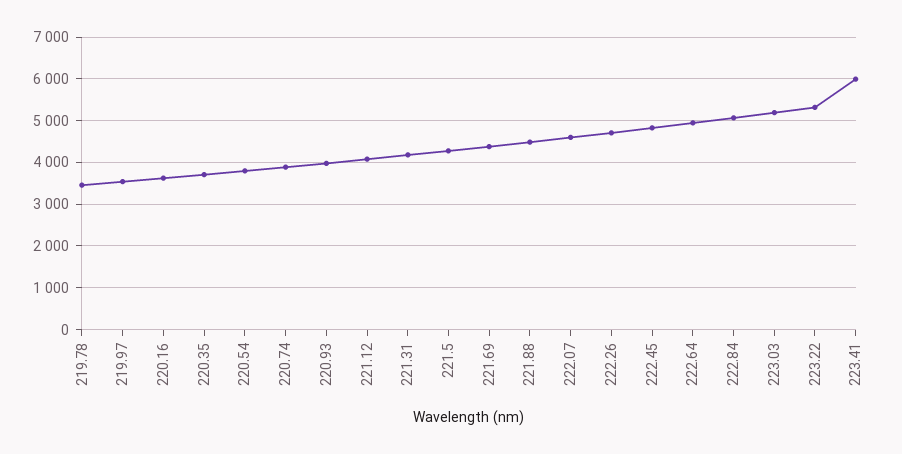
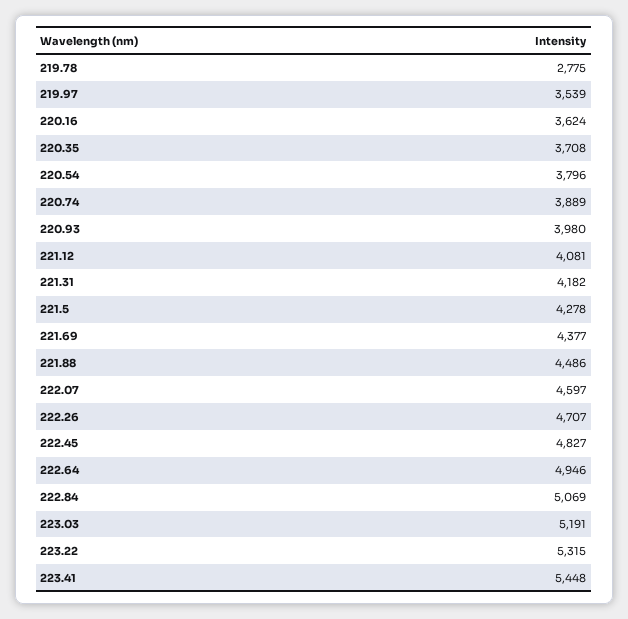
  {
-   "219.78": 3400,
+   "219.78": 2775,
    "219.97": 3539,
    "220.16": 3624,
    "220.35": 3708,
    "220.54": 3796,
    "220.74": 3889,
    "220.93": 3980,
    "221.12": 4081,
    "221.31": 4182,
    "221.5": 4278,
    "221.69": 4377,
    "221.88": 4486,
    "222.07": 4597,
    "222.26": 4707,
    "222.45": 4827,
    "222.64": 4946,
    "222.84": 5069,
    "223.03": 5191,
    "223.22": 5315,
-   "223.41": 6000
+   "223.41": 5448
  }

